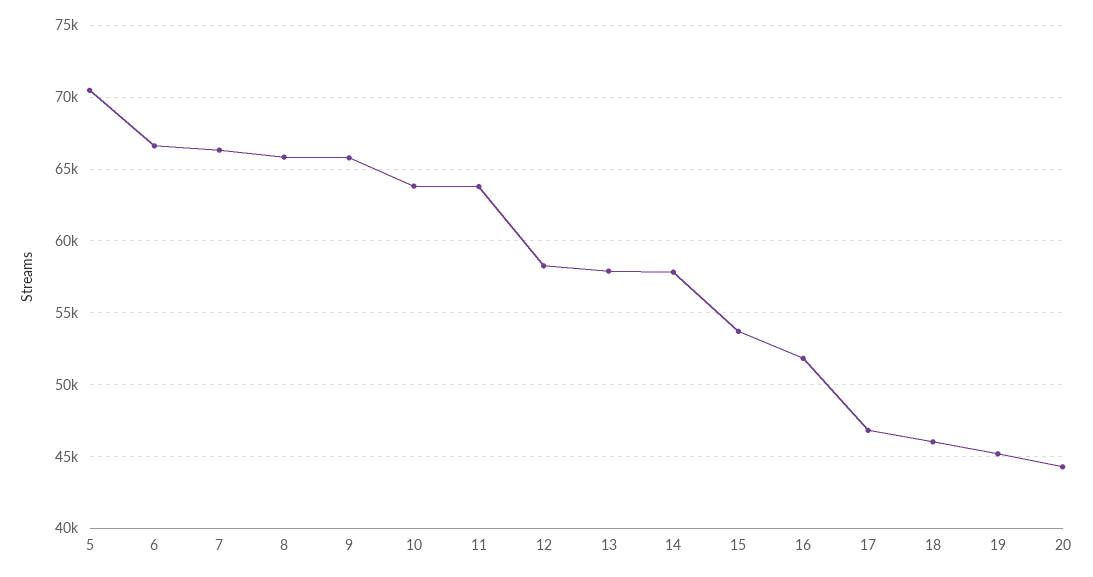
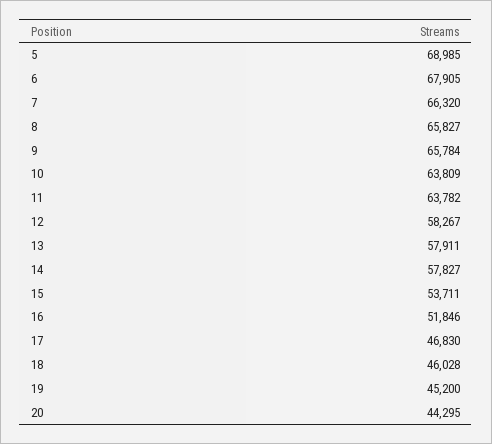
  {
-   "5": 70500,
+   "5": 68985,
-   "6": 66500,
+   "6": 67905,
    "7": 66320,
    "8": 65827,
    "9": 65784,
    "10": 63809,
    "11": 63782,
    "12": 58267,
    "13": 57911,
    "14": 57827,
    "15": 53711,
    "16": 51846,
    "17": 46830,
    "18": 46028,
    "19": 45200,
    "20": 44295
  }

